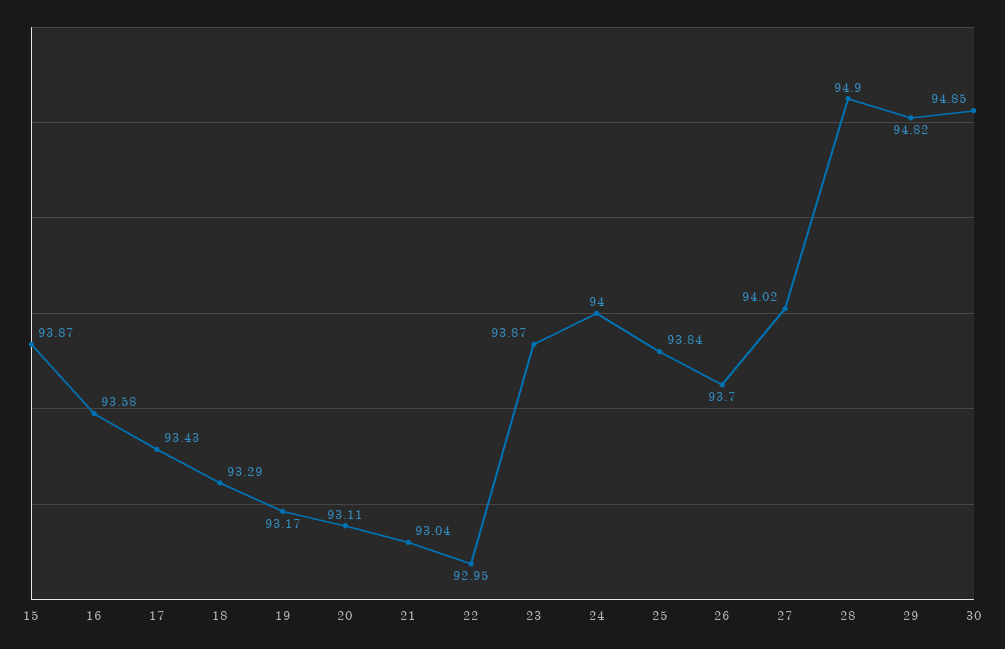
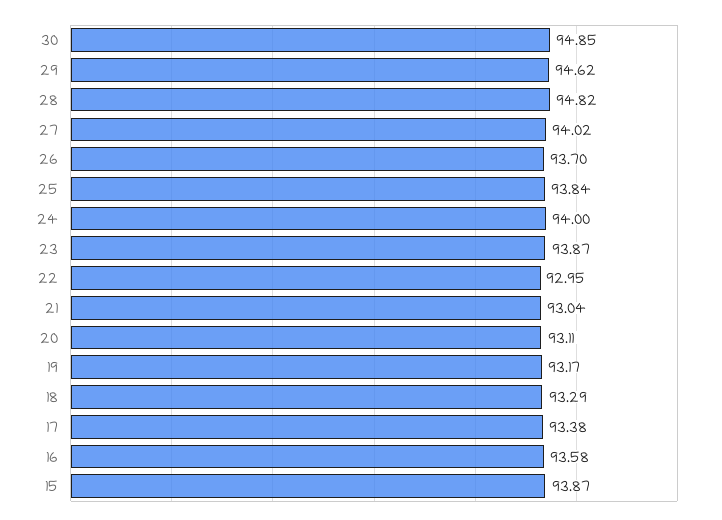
  {
    "15": 93.87,
    "16": 93.58,
-   "17": 93.43,
+   "17": 93.38,
    "18": 93.29,
    "19": 93.17,
    "20": 93.11,
    "21": 93.04,
    "22": 92.95,
    "23": 93.87,
    "24": 94,
    "25": 93.84,
    "26": 93.7,
    "27": 94.02,
-   "28": 94.9,
+   "28": 94.82,
-   "29": 94.82,
+   "29": 94.62,
    "30": 94.85
  }

